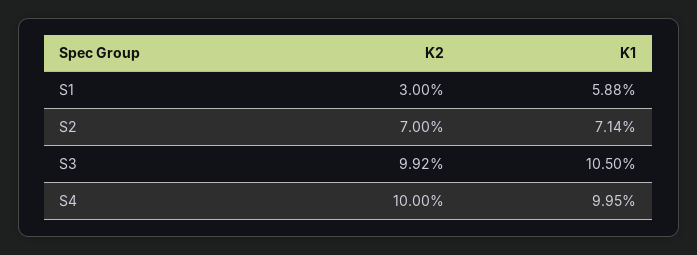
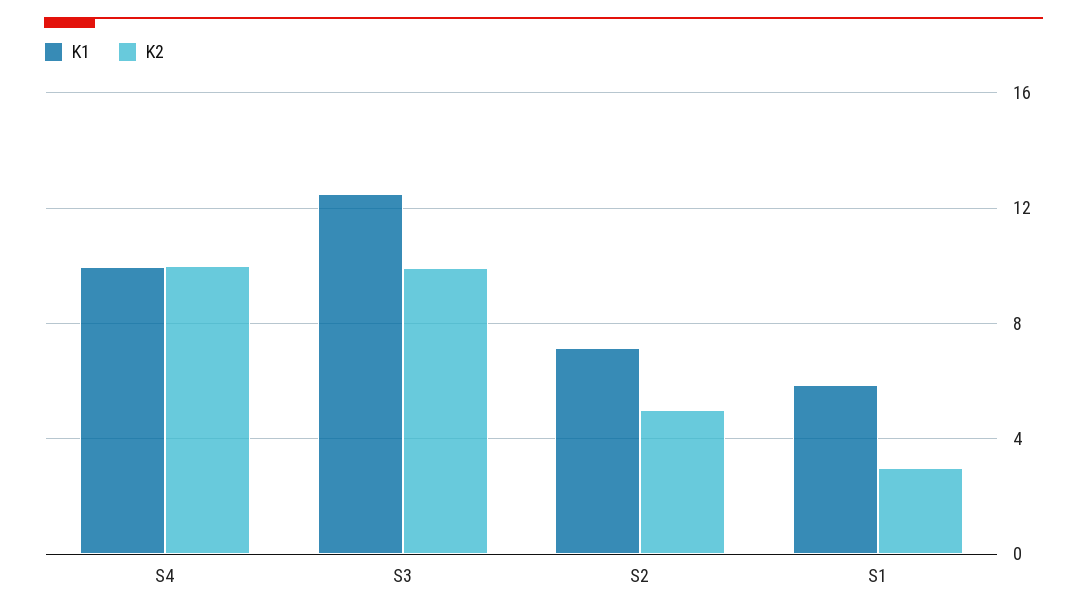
  {
    "K2": {
      "S1": 3,
-     "S2": 7,
+     "S2": 5,
      "S3": 9.92,
      "S4": 10
    },
    "K1": {
      "S1": 5.88,
      "S2": 7.14,
-     "S3": 10.5,
+     "S3": 12.5,
      "S4": 9.95
    }
  }

